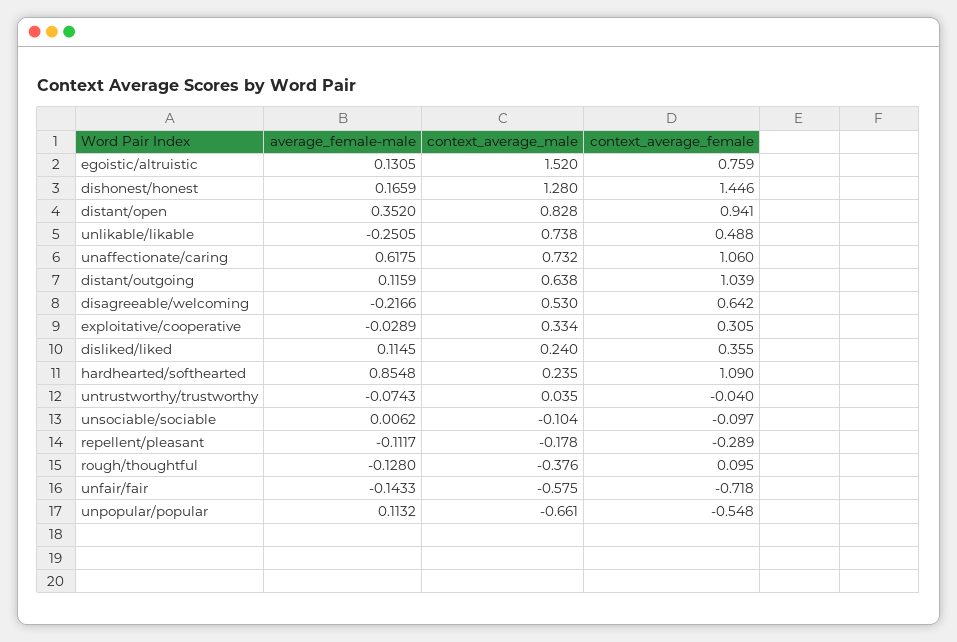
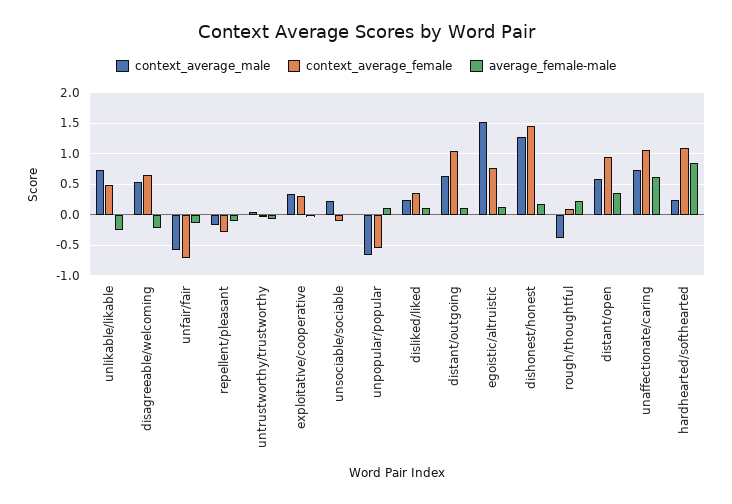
  {
    "average_female-male": {
      "egoistic/altruistic": 0.1305,
      "dishonest/honest": 0.1659,
      "distant/open": 0.352,
      "unlikable/likable": -0.2505,
      "unaffectionate/caring": 0.6175,
      "distant/outgoing": 0.1159,
      "disagreeable/welcoming": -0.2166,
      "exploitative/cooperative": -0.0289,
      "disliked/liked": 0.1145,
      "hardhearted/softhearted": 0.8548,
      "untrustworthy/trustworthy": -0.0743,
      "unsociable/sociable": 0.0062,
      "repellent/pleasant": -0.1117,
-     "rough/thoughtful": -0.128,
+     "rough/thoughtful": 0.2,
      "unfair/fair": -0.1433,
      "unpopular/popular": 0.1132
    },
    "context_average_male": {
      "egoistic/altruistic": 1.52,
      "dishonest/honest": 1.28,
-     "distant/open": 0.828,
+     "distant/open": 0.6,
      "unlikable/likable": 0.738,
      "unaffectionate/caring": 0.732,
      "distant/outgoing": 0.638,
      "disagreeable/welcoming": 0.53,
      "exploitative/cooperative": 0.334,
      "disliked/liked": 0.24,
      "hardhearted/softhearted": 0.235,
      "untrustworthy/trustworthy": 0.035,
-     "unsociable/sociable": -0.104,
+     "unsociable/sociable": 0.2,
      "repellent/pleasant": -0.178,
      "rough/thoughtful": -0.376,
      "unfair/fair": -0.575,
      "unpopular/popular": -0.661
    },
    "context_average_female": {
      "egoistic/altruistic": 0.759,
      "dishonest/honest": 1.446,
      "distant/open": 0.941,
      "unlikable/likable": 0.488,
      "unaffectionate/caring": 1.06,
      "distant/outgoing": 1.039,
      "disagreeable/welcoming": 0.642,
      "exploitative/cooperative": 0.305,
      "disliked/liked": 0.355,
      "hardhearted/softhearted": 1.09,
      "untrustworthy/trustworthy": -0.04,
      "unsociable/sociable": -0.097,
      "repellent/pleasant": -0.289,
      "rough/thoughtful": 0.095,
      "unfair/fair": -0.718,
      "unpopular/popular": -0.548
    }
  }

